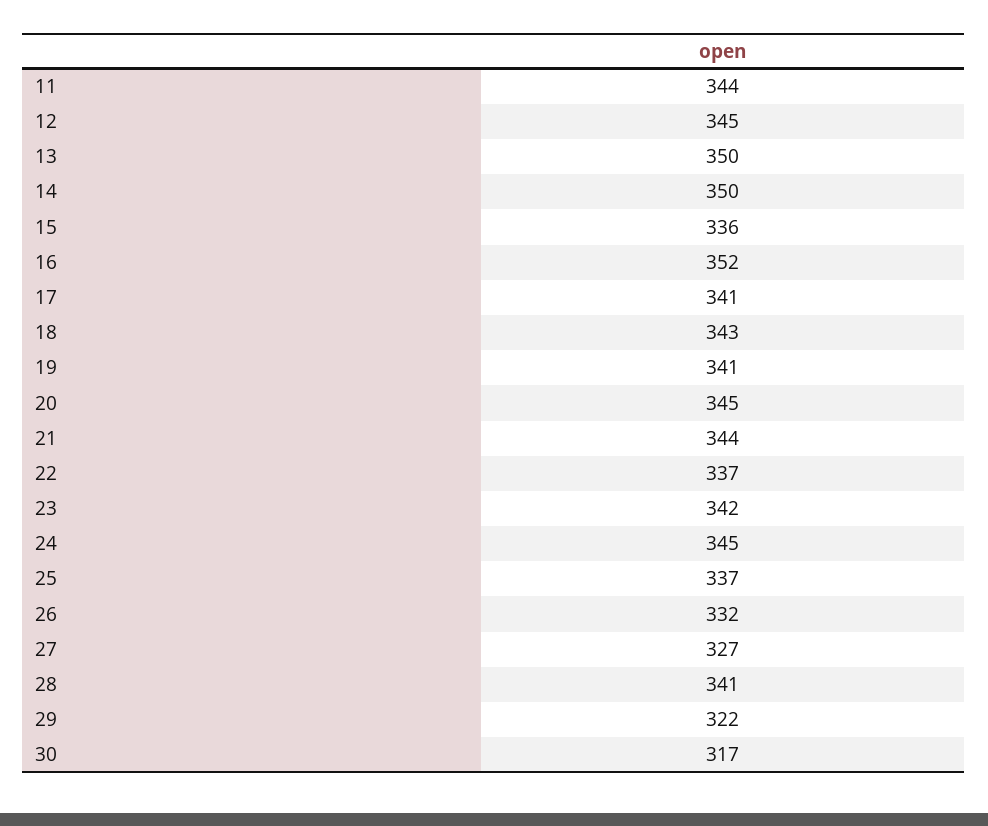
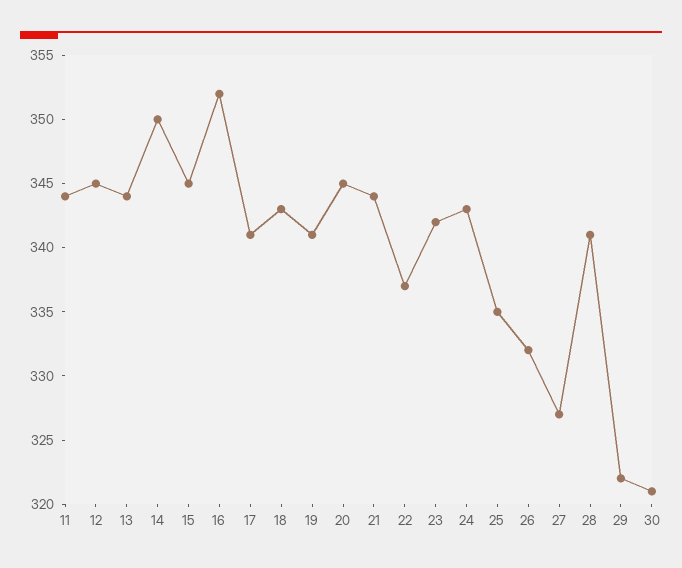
  {
    "11": 344,
    "12": 345,
-   "13": 350,
+   "13": 344,
    "14": 350,
-   "15": 336,
+   "15": 345,
    "16": 352,
    "17": 341,
    "18": 343,
    "19": 341,
    "20": 345,
    "21": 344,
    "22": 337,
    "23": 342,
-   "24": 345,
+   "24": 343,
-   "25": 337,
+   "25": 335,
    "26": 332,
    "27": 327,
    "28": 341,
    "29": 322,
-   "30": 317
+   "30": 321
  }

